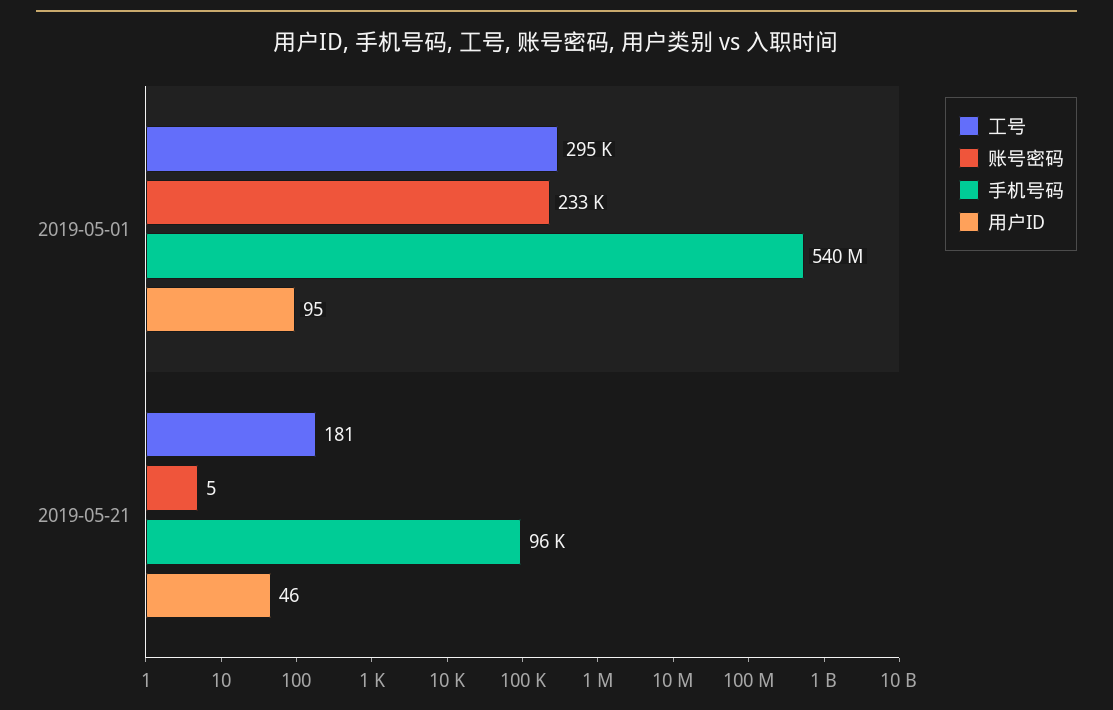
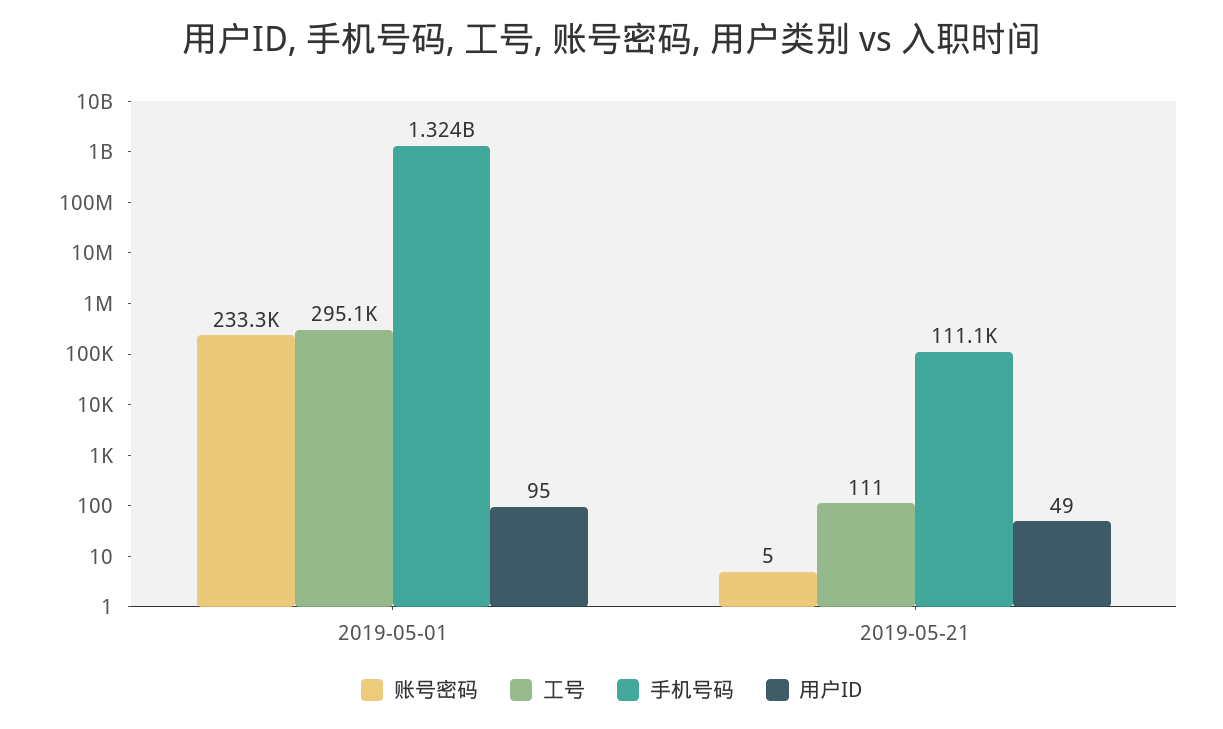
  {
    "工号": {
      "2019-05-01": 295100,
-     "2019-05-21": 181
+     "2019-05-21": 111
    },
    "账号密码": {
      "2019-05-01": 233300,
      "2019-05-21": 5
    },
    "手机号码": {
-     "2019-05-01": 540000000,
+     "2019-05-01": 1324000000,
-     "2019-05-21": 96000
+     "2019-05-21": 111100
    },
    "用户ID": {
      "2019-05-01": 95,
-     "2019-05-21": 46
+     "2019-05-21": 49
    }
  }

